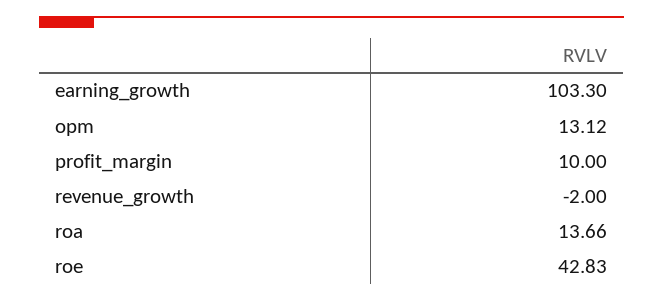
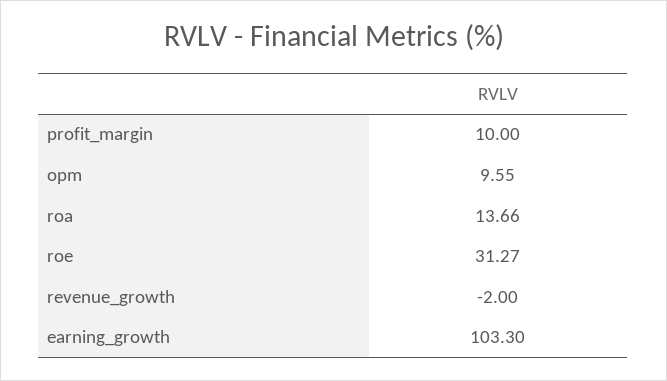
  {
    "earning_growth": 103.3,
-   "opm": 13.12,
+   "opm": 9.55,
    "profit_margin": 10,
    "revenue_growth": -2,
    "roa": 13.66,
-   "roe": 42.83
+   "roe": 31.27
  }

